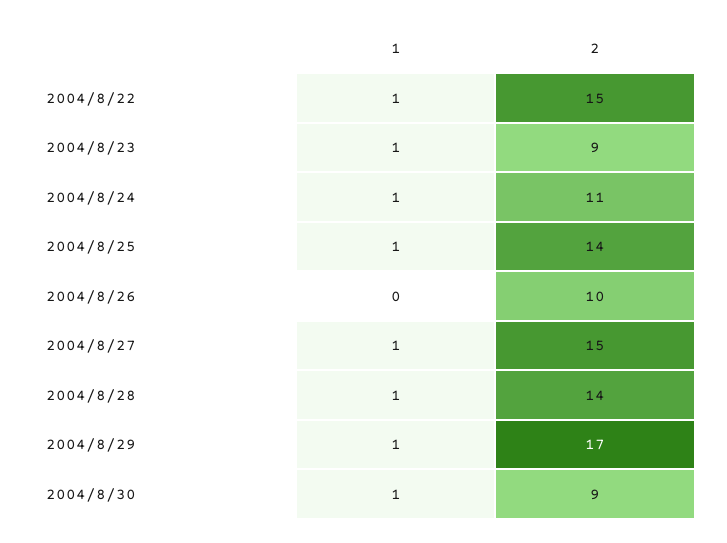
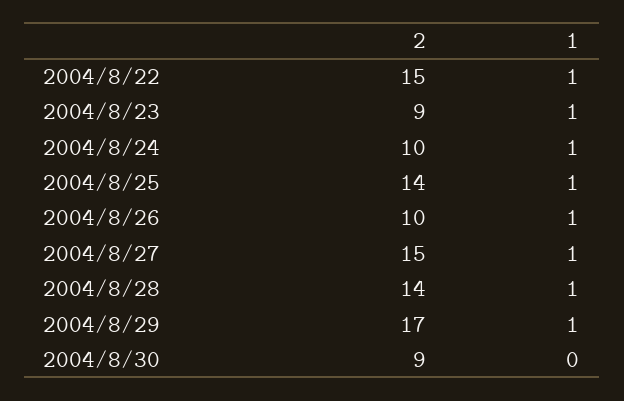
  {
    "1": {
      "2004/8/22": 1,
      "2004/8/23": 1,
      "2004/8/24": 1,
      "2004/8/25": 1,
-     "2004/8/26": 0,
+     "2004/8/26": 1,
      "2004/8/27": 1,
      "2004/8/28": 1,
      "2004/8/29": 1,
-     "2004/8/30": 1
+     "2004/8/30": 0
    },
    "2": {
      "2004/8/22": 15,
      "2004/8/23": 9,
-     "2004/8/24": 11,
+     "2004/8/24": 10,
      "2004/8/25": 14,
      "2004/8/26": 10,
      "2004/8/27": 15,
      "2004/8/28": 14,
      "2004/8/29": 17,
      "2004/8/30": 9
    }
  }

